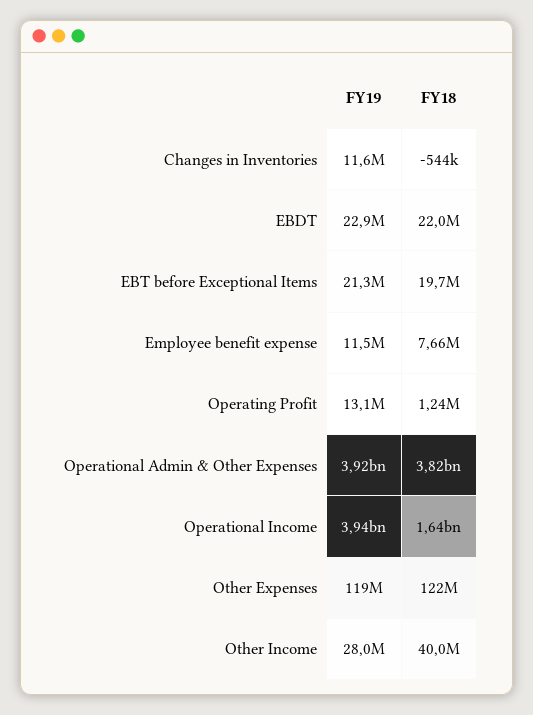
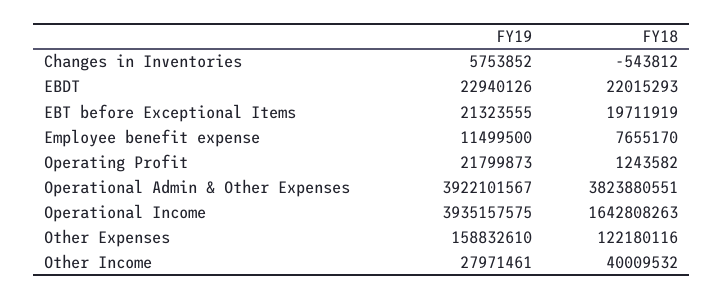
  {
    "FY19": {
-     "Changes in Inventories": 11600000,
+     "Changes in Inventories": 5753852,
      "EBDT": 22940126,
      "EBT before Exceptional Items": 21323555,
      "Employee benefit expense": 11499500,
-     "Operating Profit": 13100000,
+     "Operating Profit": 21799873,
      "Operational Admin & Other Expenses": 3922101567,
      "Operational Income": 3935157575,
-     "Other Expenses": 119000000,
+     "Other Expenses": 158832610,
      "Other Income": 27971461
    },
    "FY18": {
      "Changes in Inventories": -543812,
      "EBDT": 22015293,
      "EBT before Exceptional Items": 19711919,
      "Employee benefit expense": 7655170,
      "Operating Profit": 1243582,
      "Operational Admin & Other Expenses": 3823880551,
      "Operational Income": 1642808263,
      "Other Expenses": 122180116,
      "Other Income": 40009532
    }
  }

